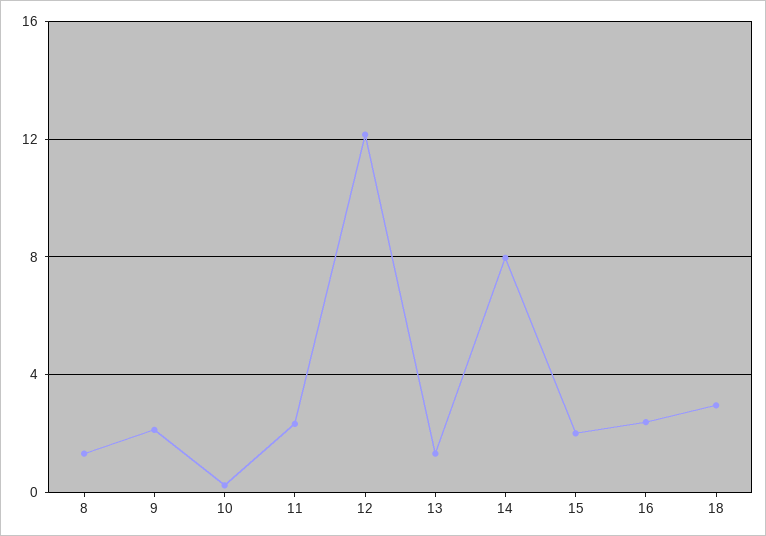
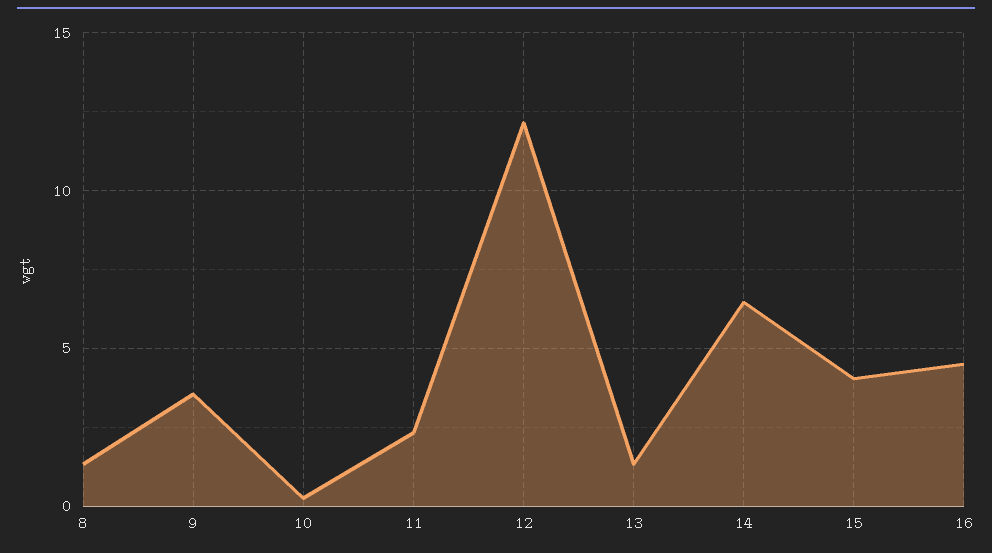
  {
    "8": 1.5,
-   "9": 2,
+   "9": 3.5,
    "10": 0.5,
    "11": 2.5,
    "12": 12,
    "13": 1.5,
-   "14": 8,
+   "14": 6.5,
-   "15": 2,
+   "15": 4,
-   "16": 2.5,
+   "16": 4.5
-   "18": 3
  }

